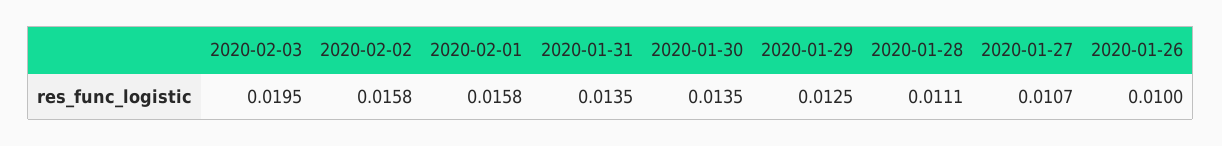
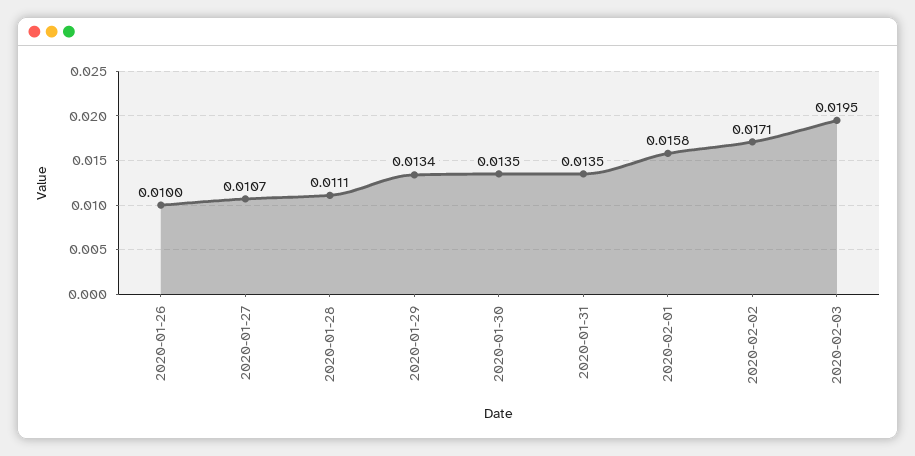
  {
    "2020-02-03": 0.0195,
-   "2020-02-02": 0.0158,
+   "2020-02-02": 0.0171,
    "2020-02-01": 0.0158,
    "2020-01-31": 0.0135,
    "2020-01-30": 0.0135,
-   "2020-01-29": 0.0125,
+   "2020-01-29": 0.0134,
    "2020-01-28": 0.0111,
    "2020-01-27": 0.0107,
    "2020-01-26": 0.01
  }

